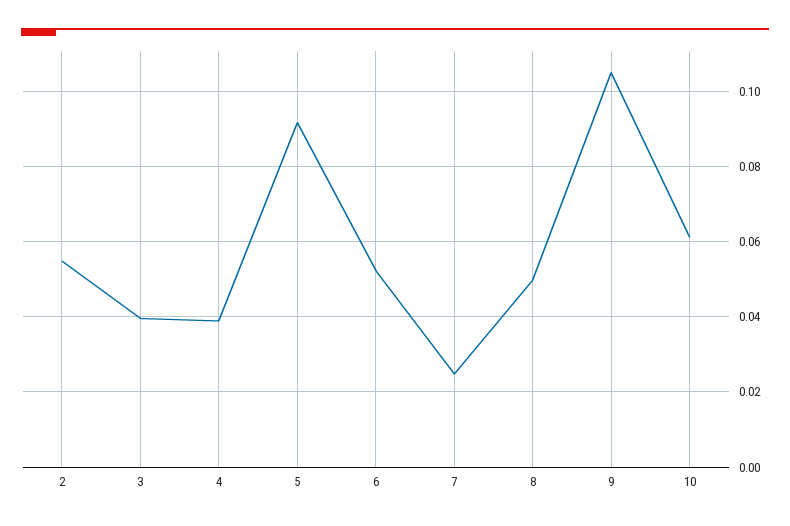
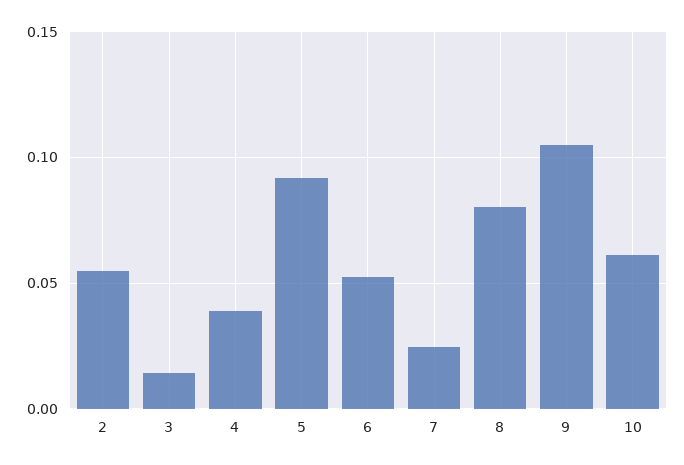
  {
    "2": 0.054,
-   "3": 0.04,
+   "3": 0.015,
    "4": 0.038,
    "5": 0.092,
    "6": 0.052,
    "7": 0.024,
-   "8": 0.05,
+   "8": 0.08,
    "9": 0.104,
    "10": 0.062
  }

